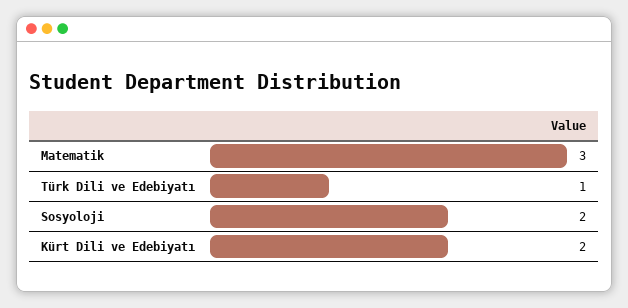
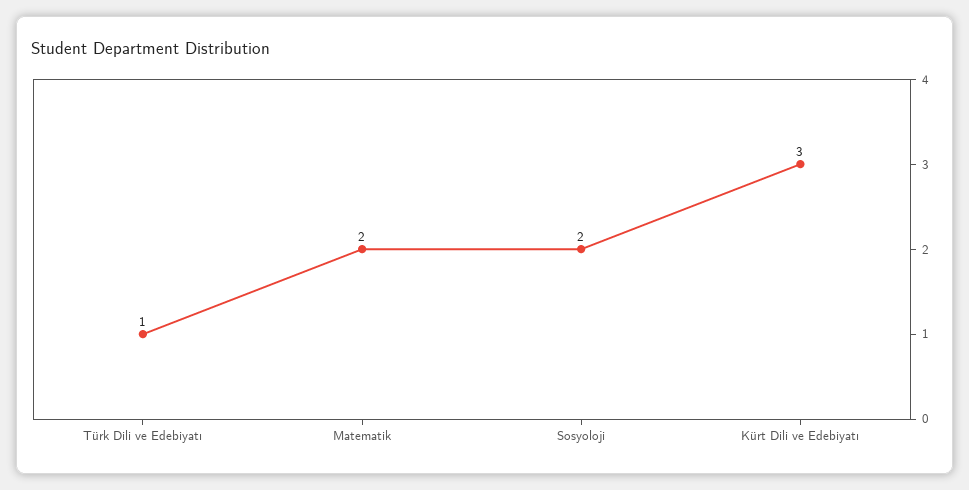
  {
-   "Matematik": 3,
+   "Matematik": 2,
    "Türk Dili ve Edebiyatı": 1,
    "Sosyoloji": 2,
-   "Kürt Dili ve Edebiyatı": 2
+   "Kürt Dili ve Edebiyatı": 3
  }

